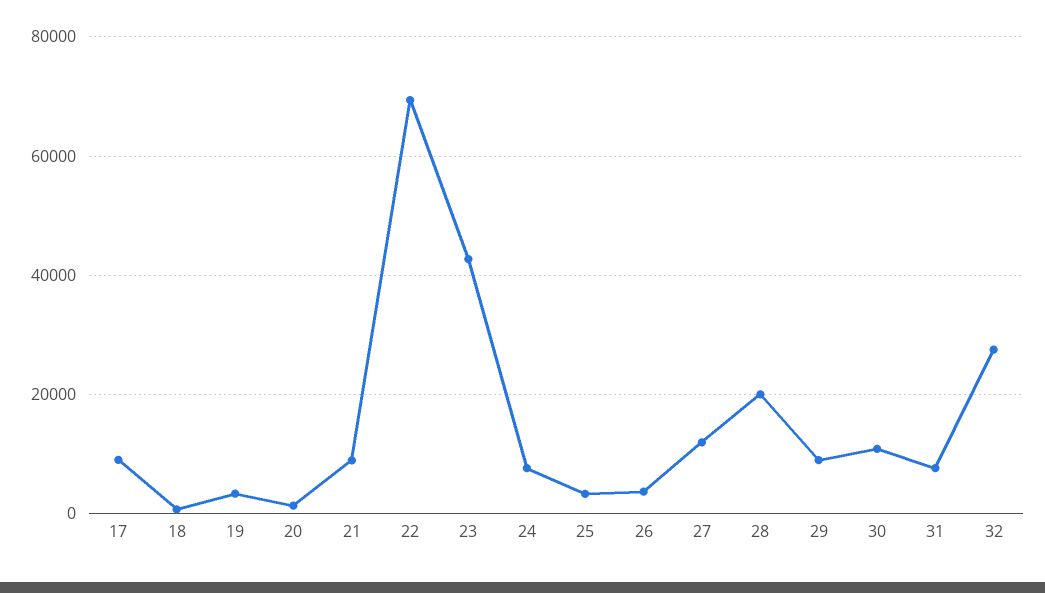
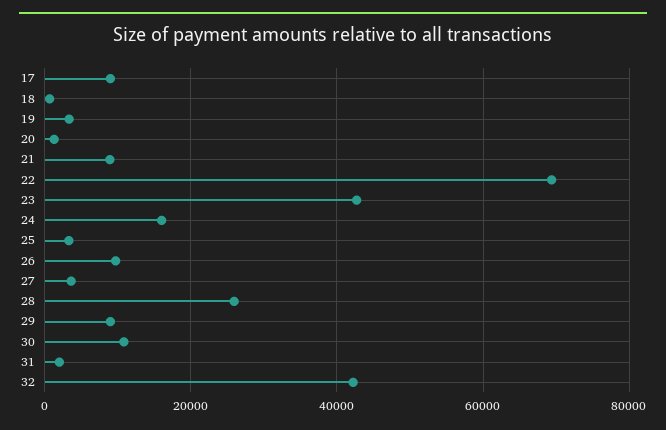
  {
    "17": 8000,
    "18": 0,
    "19": 4000,
    "20": 2000,
    "21": 8000,
    "22": 70000,
    "23": 42000,
-   "24": 8000,
+   "24": 16000,
    "25": 4000,
-   "26": 4000,
+   "26": 10000,
-   "27": 12000,
+   "27": 4000,
-   "28": 20000,
+   "28": 26000,
    "29": 8000,
    "30": 10000,
-   "31": 8000,
+   "31": 2000,
-   "32": 28000
+   "32": 42000
  }

